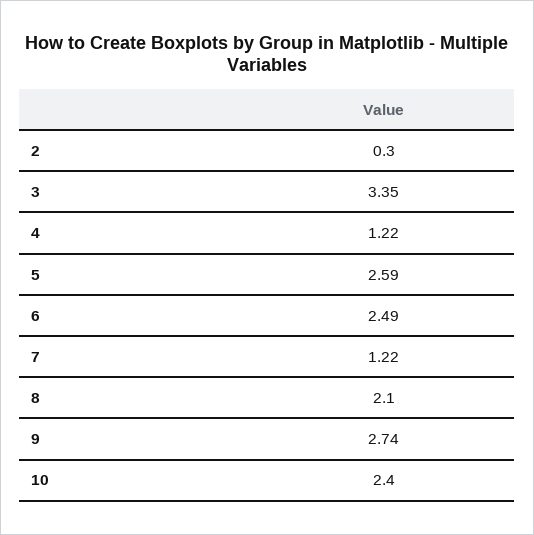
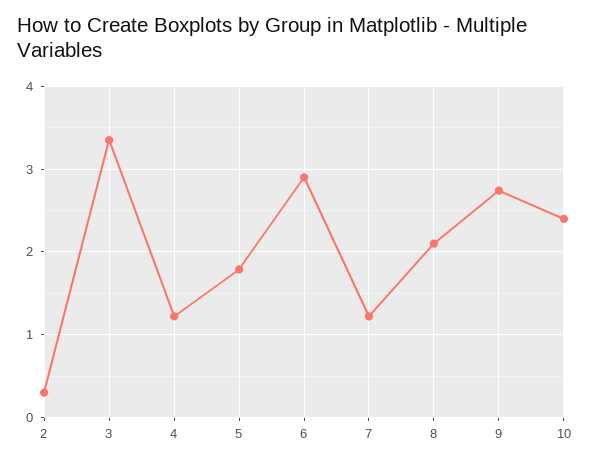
  {
    "2": 0.3,
    "3": 3.35,
    "4": 1.22,
-   "5": 2.59,
+   "5": 1.8,
-   "6": 2.49,
+   "6": 2.9,
    "7": 1.22,
    "8": 2.1,
    "9": 2.74,
    "10": 2.4
  }

